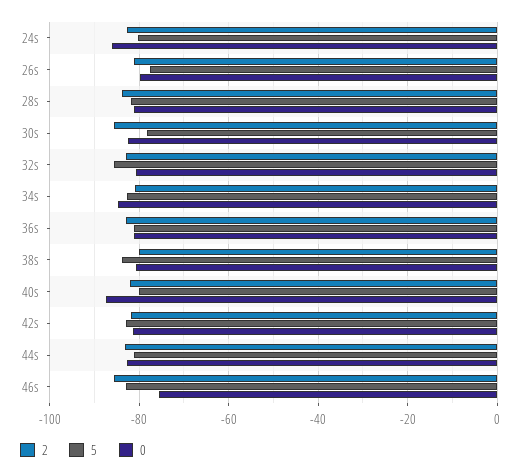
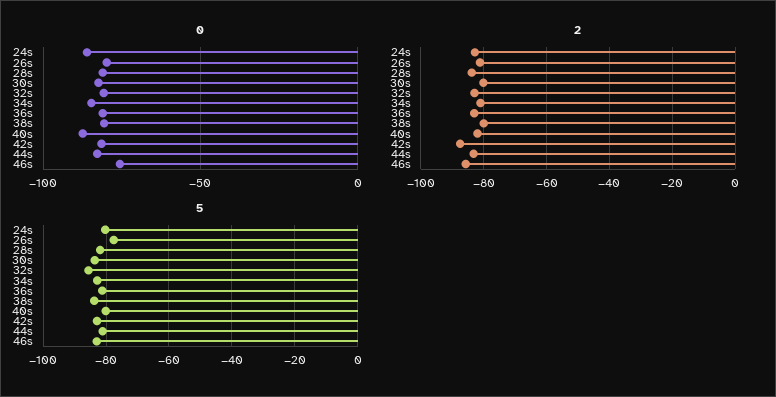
  {
    "2": {
      "24s": -82,
      "26s": -82,
      "28s": -84,
-     "30s": -86,
+     "30s": -80,
      "32s": -82,
      "34s": -82,
      "36s": -84,
      "38s": -80,
      "40s": -82,
-     "42s": -82,
+     "42s": -88,
      "44s": -84,
      "46s": -86
    },
    "5": {
      "24s": -80,
      "26s": -78,
      "28s": -82,
-     "30s": -78,
+     "30s": -84,
      "32s": -86,
      "34s": -82,
      "36s": -82,
      "38s": -84,
      "40s": -80,
      "42s": -82,
      "44s": -82,
      "46s": -84
    },
    "0": {
      "24s": -86,
      "26s": -80,
      "28s": -82,
      "30s": -82,
      "32s": -80,
      "34s": -84,
      "36s": -82,
      "38s": -80,
      "40s": -88,
      "42s": -82,
      "44s": -82,
      "46s": -76
    }
  }

